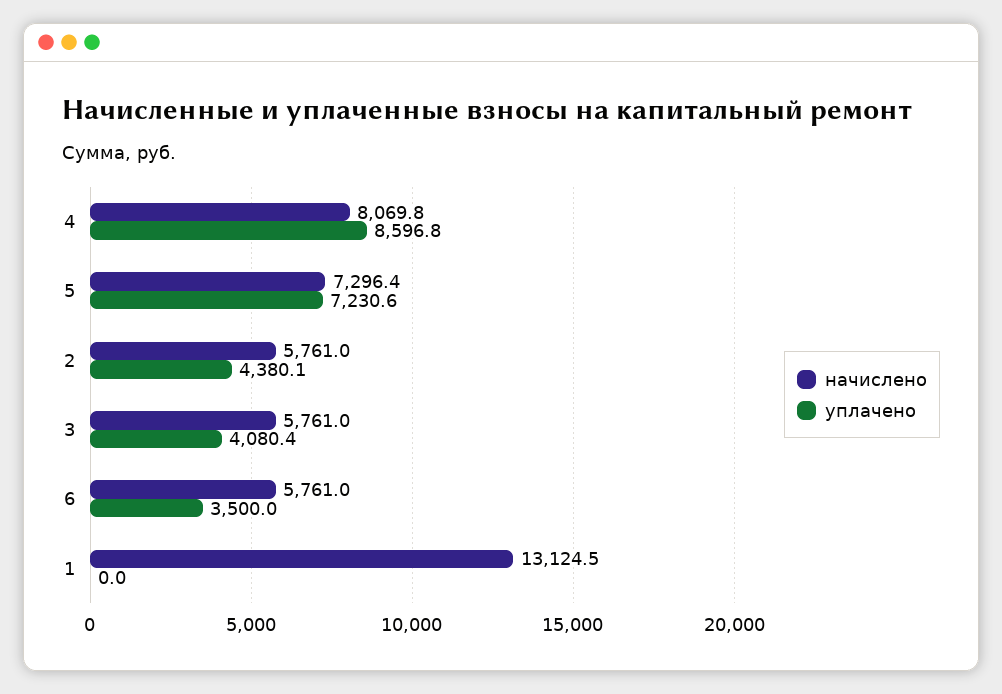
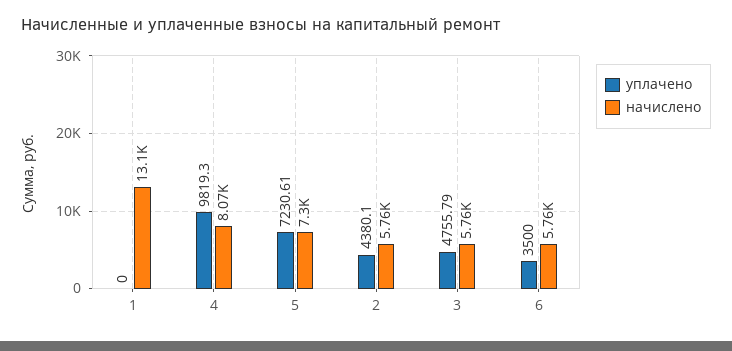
  {
    "начислено": {
      "4": 8069.8,
      "5": 7296.4,
      "2": 5761,
      "3": 5761,
      "6": 5761,
      "1": 13124.5
    },
    "уплачено": {
-     "4": 8596.8,
+     "4": 9819.3,
      "5": 7230.61,
      "2": 4380.1,
-     "3": 4080.4,
+     "3": 4755.79,
      "6": 3500,
      "1": 0
    }
  }

